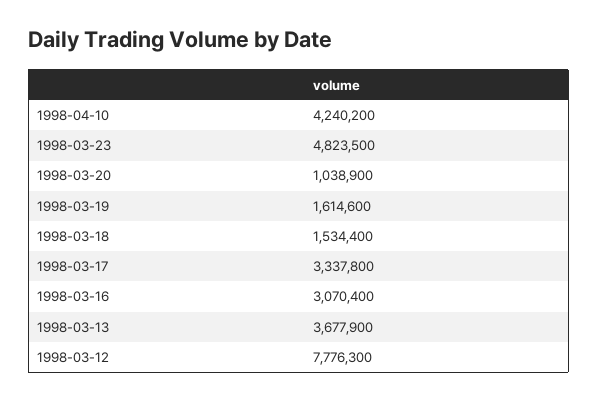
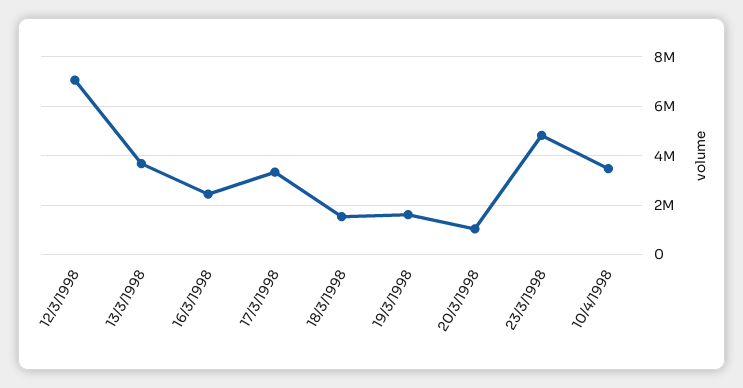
  {
-   "1998-04-10": 4240200,
+   "1998-04-10": 3500000,
    "1998-03-23": 4823500,
    "1998-03-20": 1038900,
    "1998-03-19": 1614600,
    "1998-03-18": 1534400,
    "1998-03-17": 3337800,
-   "1998-03-16": 3070400,
+   "1998-03-16": 2500000,
    "1998-03-13": 3677900,
-   "1998-03-12": 7776300
+   "1998-03-12": 7000000
  }

